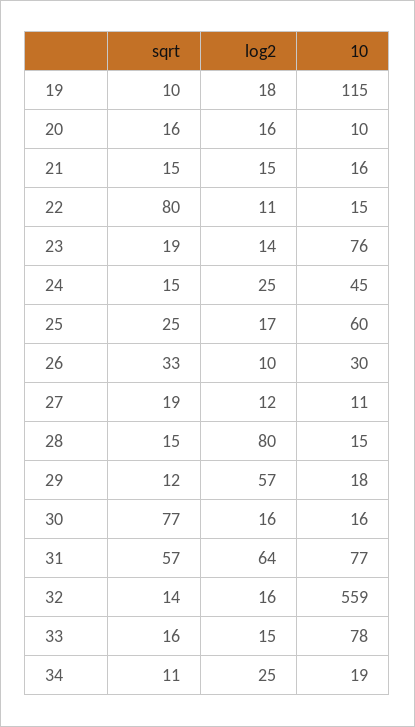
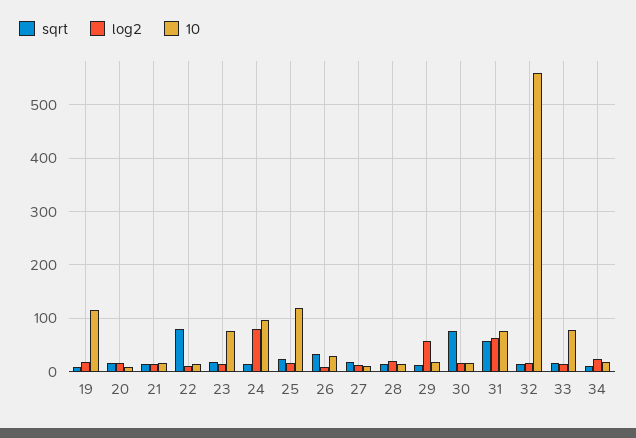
  {
    "sqrt": {
      "19": 10,
      "20": 16,
      "21": 15,
      "22": 80,
      "23": 19,
      "24": 15,
      "25": 25,
      "26": 33,
      "27": 19,
      "28": 15,
      "29": 12,
      "30": 77,
      "31": 57,
      "32": 14,
      "33": 16,
      "34": 11
    },
    "log2": {
      "19": 18,
      "20": 16,
      "21": 15,
      "22": 11,
      "23": 14,
-     "24": 25,
+     "24": 80,
      "25": 17,
      "26": 10,
      "27": 12,
-     "28": 80,
+     "28": 20,
      "29": 57,
      "30": 16,
      "31": 64,
      "32": 16,
      "33": 15,
      "34": 25
    },
    "10": {
      "19": 115,
      "20": 10,
      "21": 16,
      "22": 15,
      "23": 76,
-     "24": 45,
+     "24": 100,
-     "25": 60,
+     "25": 120,
      "26": 30,
      "27": 11,
      "28": 15,
      "29": 18,
      "30": 16,
      "31": 77,
      "32": 559,
      "33": 78,
      "34": 19
    }
  }

